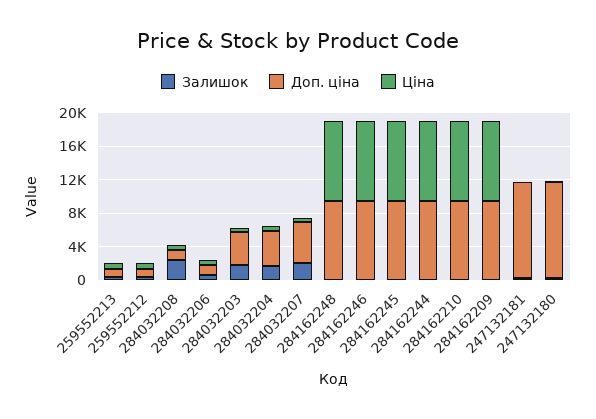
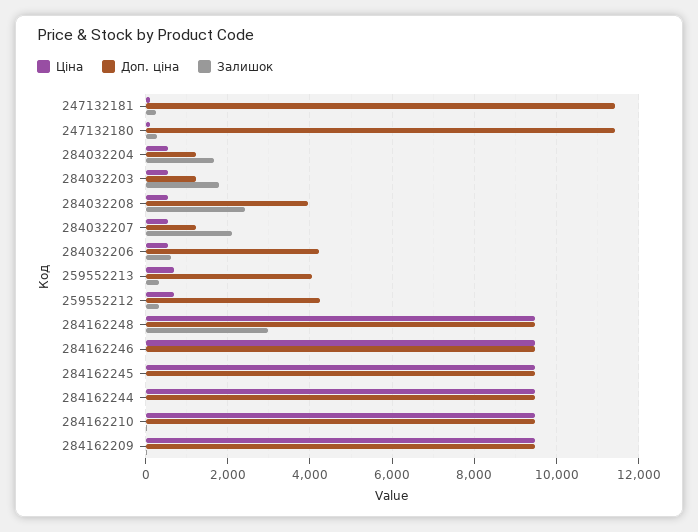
  {
    "Залишок": {
      "259552213": 400,
      "259552212": 400,
      "284032208": 2400,
      "284032206": 600,
      "284032203": 1800,
      "284032204": 1600,
      "284032207": 2000,
-     "284162248": 0,
+     "284162248": 3000,
      "284162246": 0,
      "284162245": 0,
      "284162244": 0,
      "284162210": 0,
      "284162209": 0,
      "247132181": 200,
      "247132180": 200
    },
    "Доп. ціна": {
-     "259552213": 1000,
+     "259552213": 4000,
-     "259552212": 1000,
+     "259552212": 4200,
-     "284032208": 1000,
+     "284032208": 4000,
-     "284032206": 1000,
+     "284032206": 4200,
-     "284032203": 4000,
+     "284032203": 1200,
-     "284032204": 4000,
+     "284032204": 1200,
-     "284032207": 5000,
+     "284032207": 1200,
      "284162248": 9400,
      "284162246": 9400,
      "284162245": 9400,
      "284162244": 9400,
      "284162210": 9400,
      "284162209": 9400,
      "247132181": 11400,
      "247132180": 11400
    },
    "Ціна": {
      "259552213": 600,
      "259552212": 600,
      "284032208": 600,
      "284032206": 600,
      "284032203": 600,
      "284032204": 600,
      "284032207": 600,
      "284162248": 9400,
      "284162246": 9400,
      "284162245": 9400,
      "284162244": 9400,
      "284162210": 9400,
      "284162209": 9400,
      "247132181": 200,
      "247132180": 200
    }
  }

